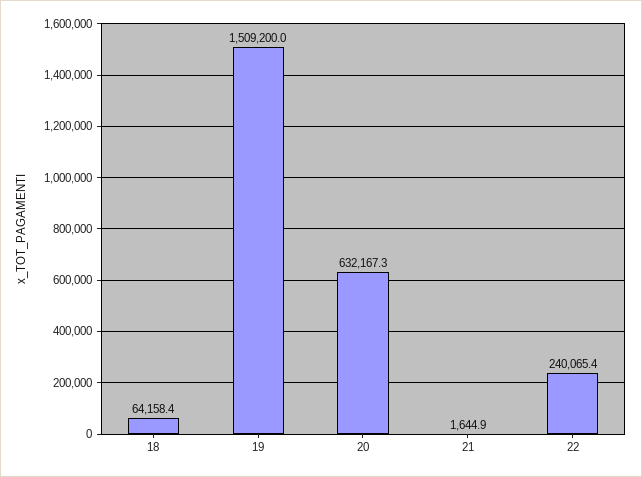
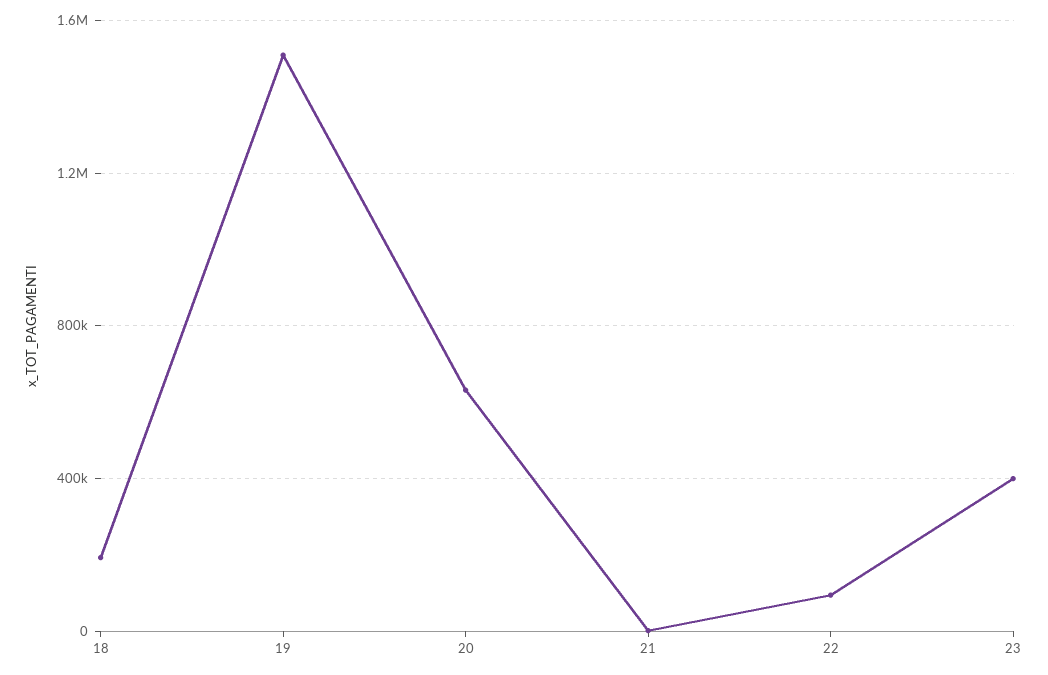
  {
-   "18": 64158.4,
+   "18": 200000,
    "19": 1509200,
    "20": 632167.3,
    "21": 1644.9,
-   "22": 240065.4
+   "22": 100000,
+   "23": 400000
  }

